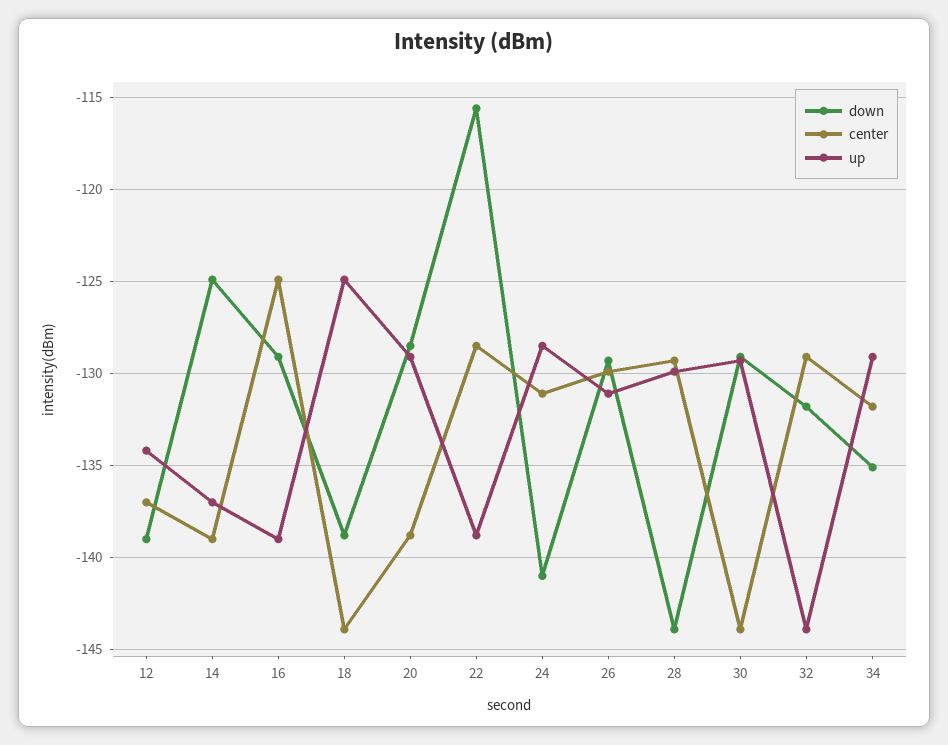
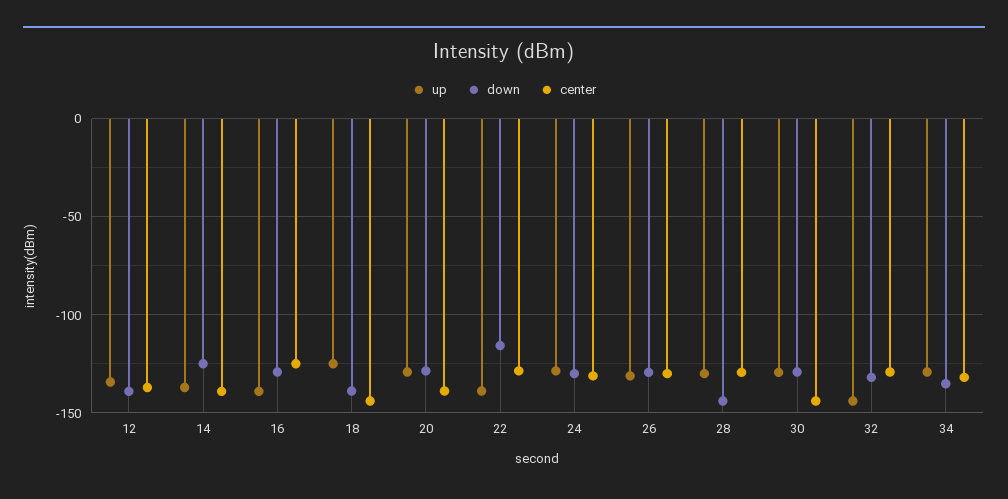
  {
    "down": {
      "12": -139,
      "14": -125,
      "16": -129,
      "18": -139,
      "20": -128.5,
      "22": -115.5,
-     "24": -141,
+     "24": -130,
      "26": -129.5,
      "28": -144,
      "30": -129,
      "32": -132,
      "34": -135
    },
    "center": {
      "12": -137,
      "14": -139,
      "16": -125,
      "18": -144,
      "20": -139,
      "22": -128.5,
      "24": -131,
      "26": -130,
      "28": -129.5,
      "30": -144,
      "32": -129,
      "34": -132
    },
    "up": {
      "12": -134,
      "14": -137,
      "16": -139,
      "18": -125,
      "20": -129,
      "22": -139,
      "24": -128.5,
      "26": -131,
      "28": -130,
      "30": -129.5,
      "32": -144,
      "34": -129
    }
  }

